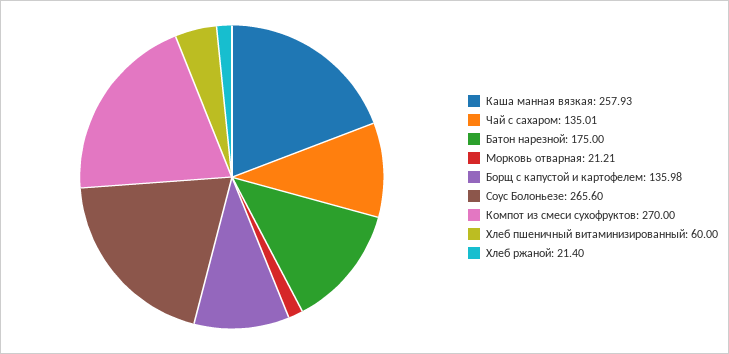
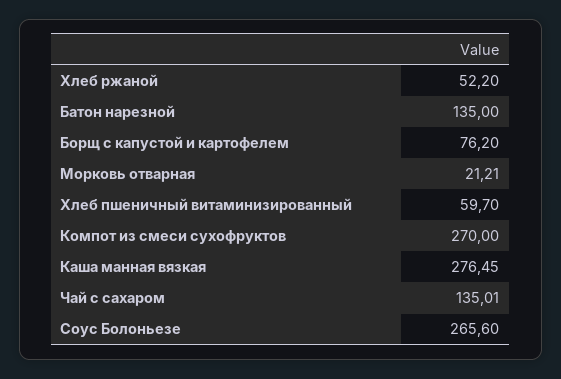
  {
-   "Каша манная вязкая": 257.93,
+   "Каша манная вязкая": 276.45,
    "Чай с сахаром": 135.01,
-   "Батон нарезной": 175,
+   "Батон нарезной": 135,
    "Морковь отварная": 21.21,
-   "Борщ с капустой и картофелем": 135.98,
+   "Борщ с капустой и картофелем": 76.2,
    "Соус Болоньезе": 265.6,
    "Компот из смеси сухофруктов": 270,
-   "Хлеб пшеничный витаминизированный": 60,
+   "Хлеб пшеничный витаминизированный": 59.7,
-   "Хлеб ржаной": 21.4
+   "Хлеб ржаной": 52.2
  }

